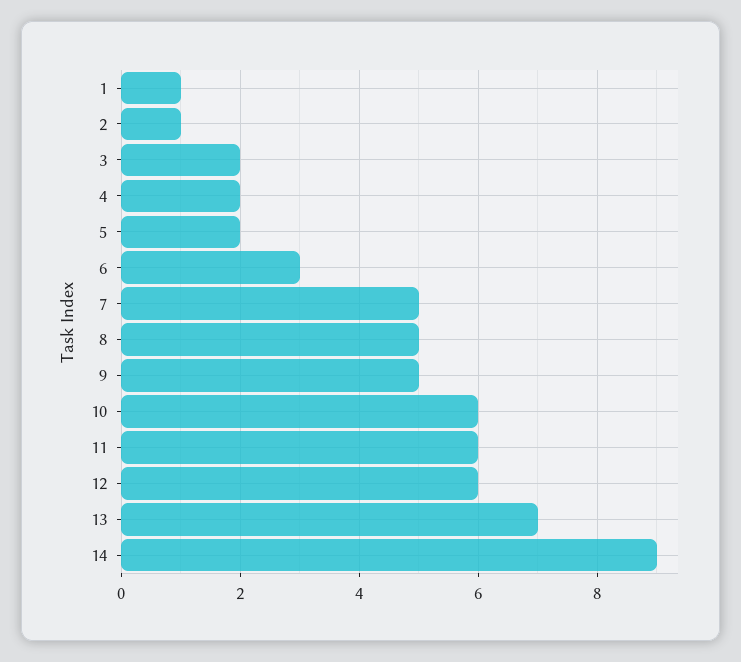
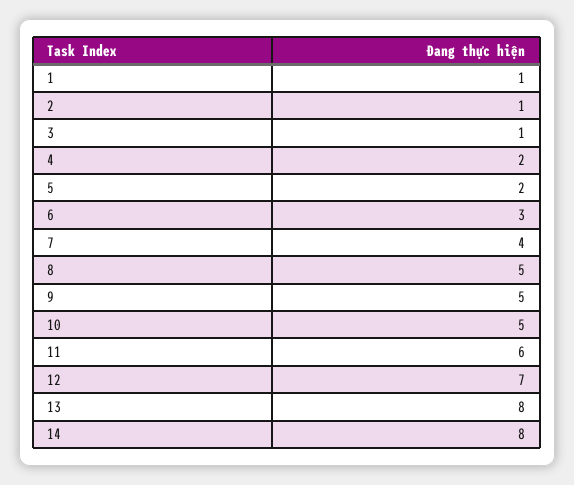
  {
    "1": 1,
    "2": 1,
-   "3": 2,
+   "3": 1,
    "4": 2,
    "5": 2,
    "6": 3,
-   "7": 5,
+   "7": 4,
    "8": 5,
    "9": 5,
-   "10": 6,
+   "10": 5,
    "11": 6,
-   "12": 6,
+   "12": 7,
-   "13": 7,
+   "13": 8,
-   "14": 9
+   "14": 8
  }

